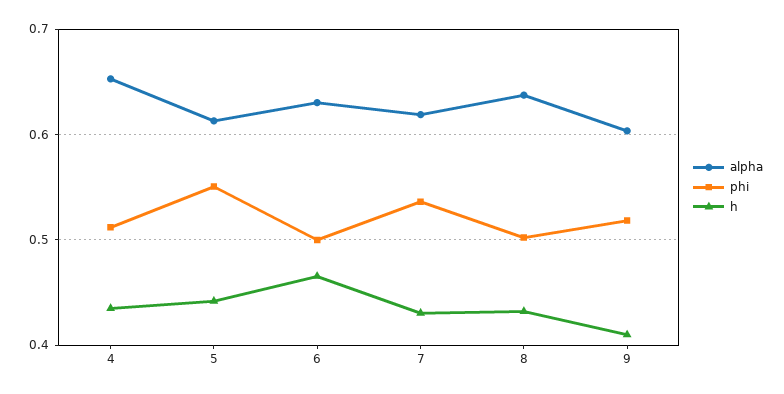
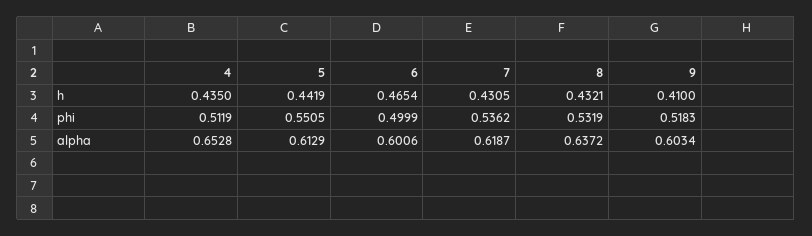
  {
    "alpha": {
      "4": 0.6528,
      "5": 0.6129,
-     "6": 0.63,
+     "6": 0.6006,
      "7": 0.6187,
      "8": 0.6372,
      "9": 0.6034
    },
    "phi": {
      "4": 0.5119,
      "5": 0.5505,
      "6": 0.4999,
      "7": 0.5362,
-     "8": 0.5,
+     "8": 0.5319,
      "9": 0.5183
    },
    "h": {
      "4": 0.435,
      "5": 0.4419,
      "6": 0.4654,
      "7": 0.4305,
      "8": 0.4321,
      "9": 0.41
    }
  }

